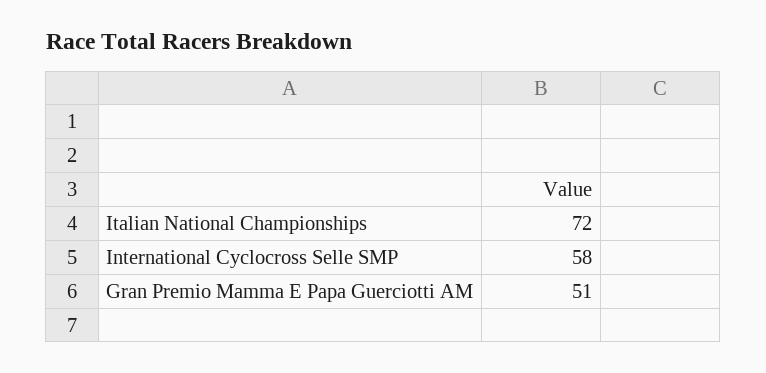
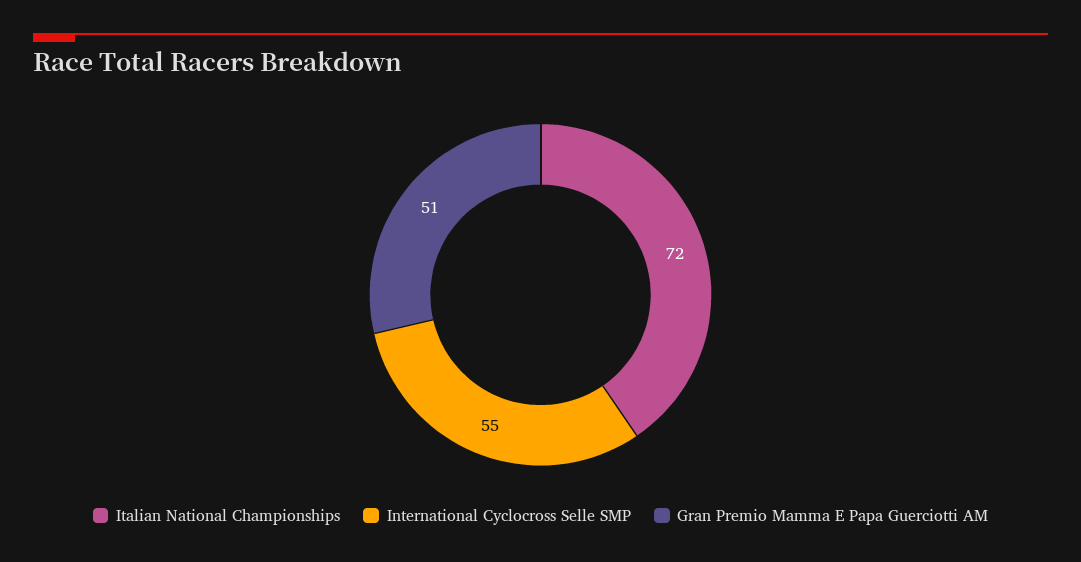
  {
    "Italian National Championships": 72,
-   "International Cyclocross Selle SMP": 58,
+   "International Cyclocross Selle SMP": 55,
    "Gran Premio Mamma E Papa Guerciotti AM": 51
  }

